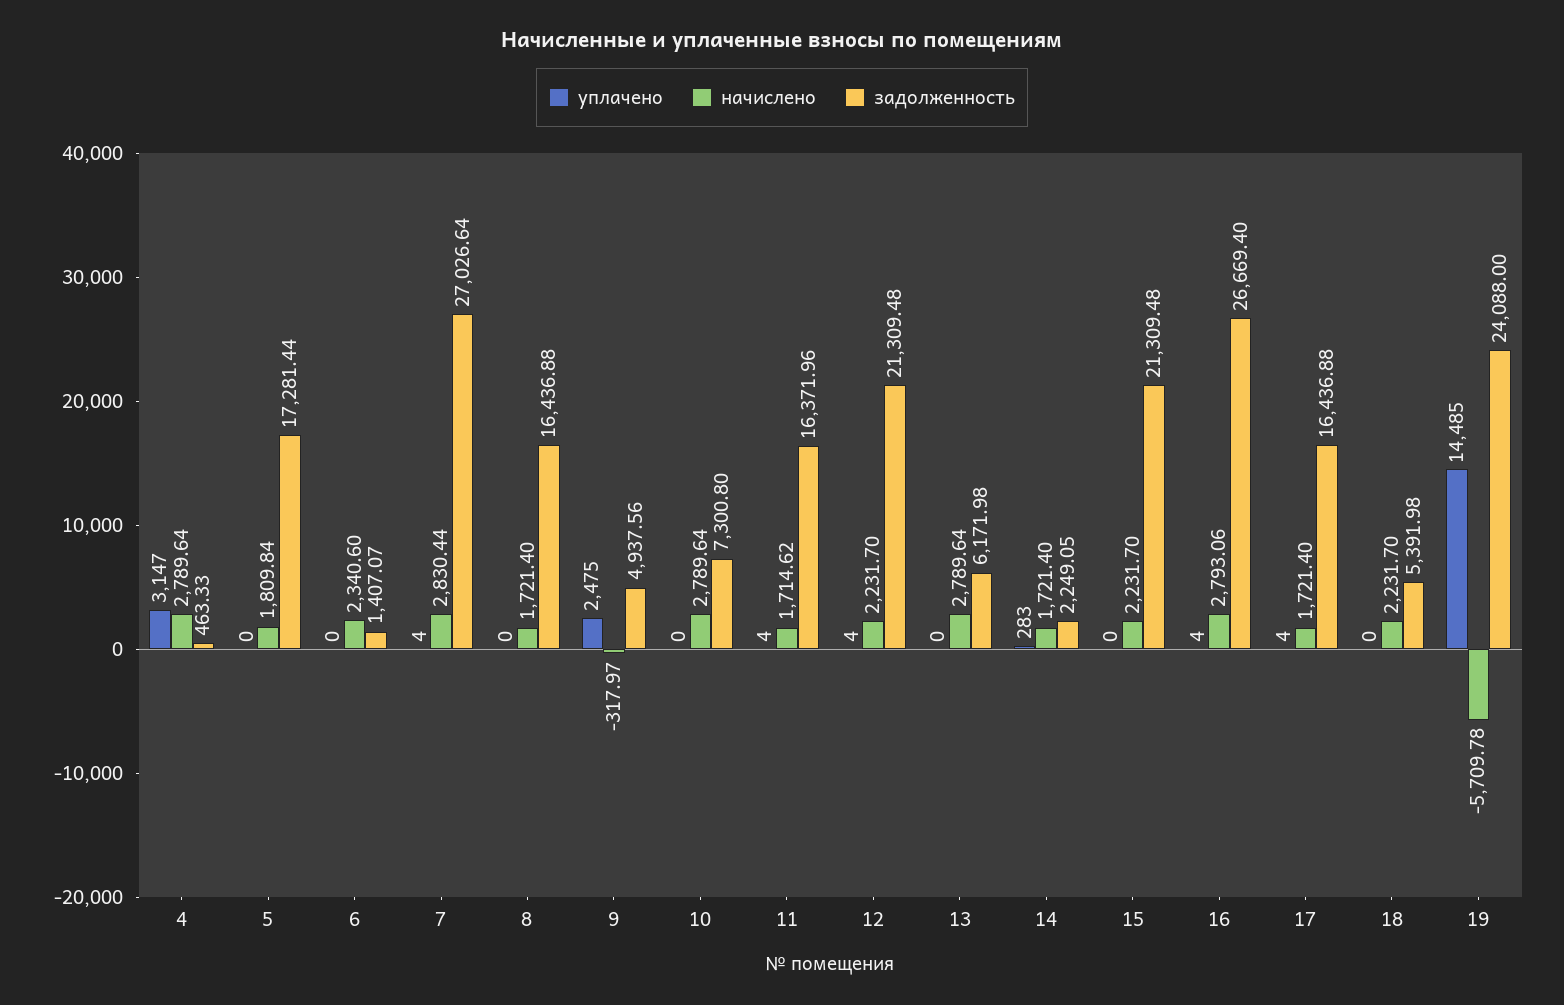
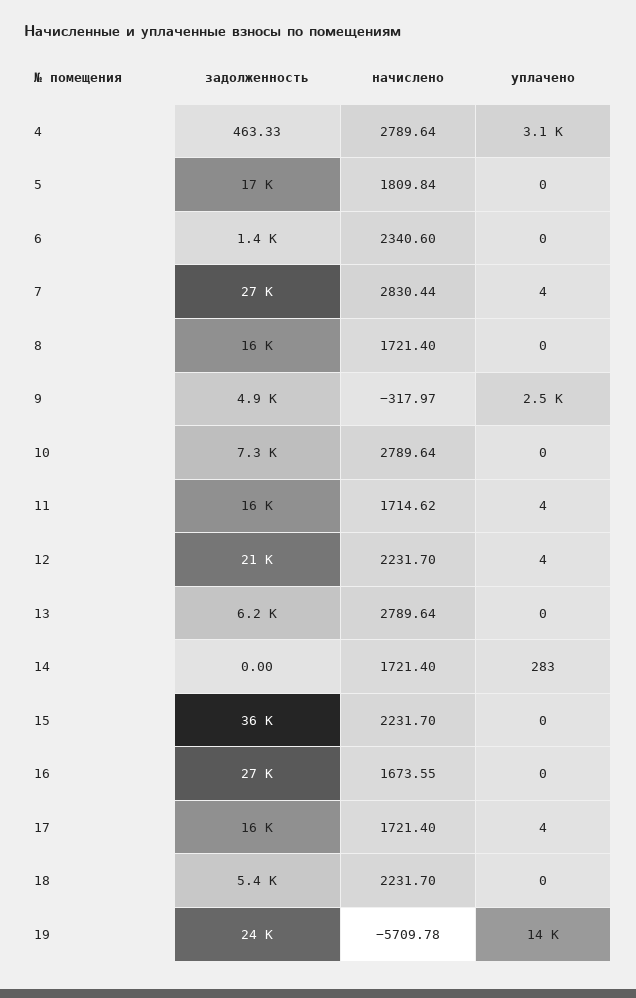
  {
    "уплачено": {
      "4": 3147,
      "5": 0,
      "6": 0,
      "7": 4,
      "8": 0,
      "9": 2475,
      "10": 0,
      "11": 4,
      "12": 4,
      "13": 0,
      "14": 283,
      "15": 0,
-     "16": 4,
+     "16": 0,
      "17": 4,
      "18": 0,
      "19": 14485
    },
    "начислено": {
      "4": 2789.64,
      "5": 1809.84,
      "6": 2340.6,
      "7": 2830.44,
      "8": 1721.4,
      "9": -317.97,
      "10": 2789.64,
      "11": 1714.62,
      "12": 2231.7,
      "13": 2789.64,
      "14": 1721.4,
      "15": 2231.7,
-     "16": 2793.06,
+     "16": 1673.55,
      "17": 1721.4,
      "18": 2231.7,
      "19": -5709.78
    },
    "задолженность": {
      "4": 463.33,
      "5": 17281.44,
      "6": 1407.07,
      "7": 27026.64,
      "8": 16436.88,
      "9": 4937.56,
      "10": 7300.8,
      "11": 16371.96,
      "12": 21309.48,
      "13": 6171.98,
-     "14": 2249.05,
+     "14": 0,
-     "15": 21309.48,
+     "15": 36000,
      "16": 26669.4,
      "17": 16436.88,
      "18": 5391.98,
      "19": 24088
    }
  }

